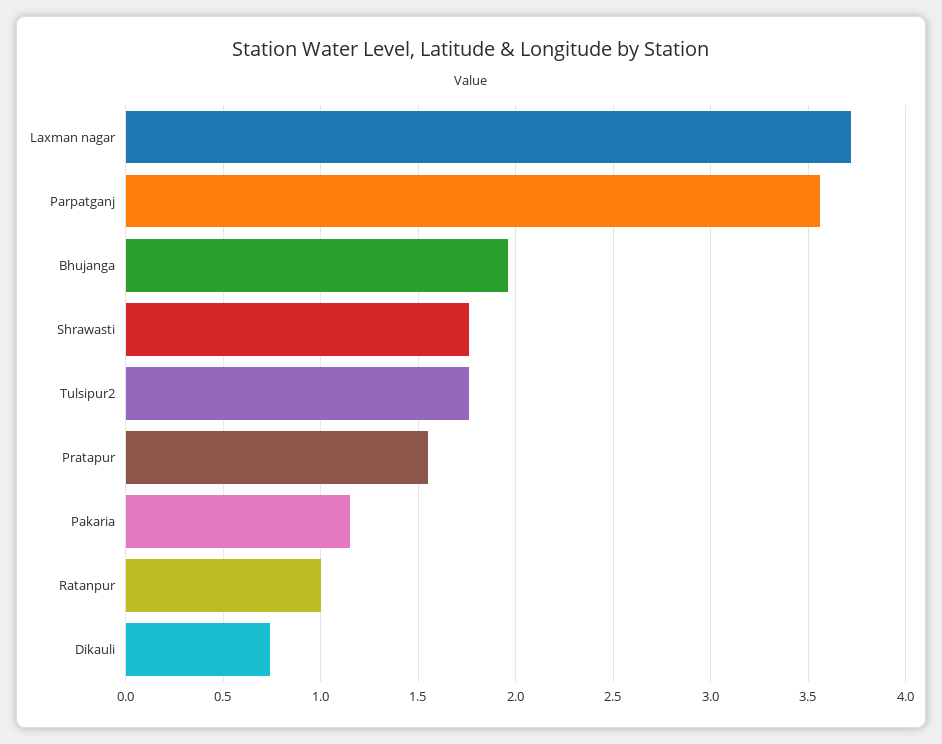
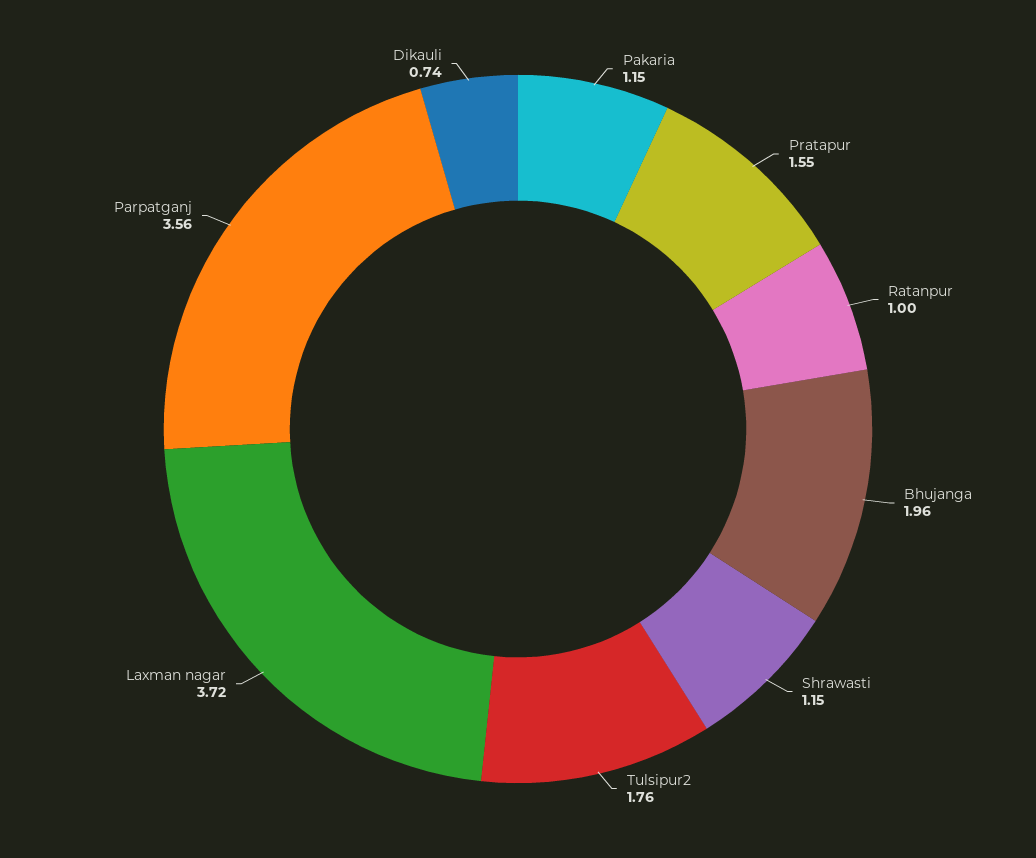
  {
    "Laxman nagar": 3.72,
    "Parpatganj": 3.56,
    "Bhujanga": 1.96,
-   "Shrawasti": 1.75,
+   "Shrawasti": 1.15,
    "Tulsipur2": 1.76,
    "Pratapur": 1.55,
    "Pakaria": 1.15,
    "Ratanpur": 1,
    "Dikauli": 0.74
  }

